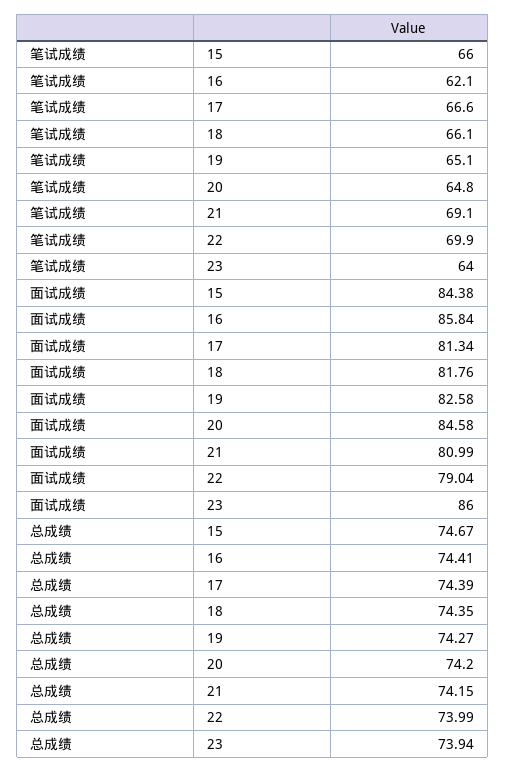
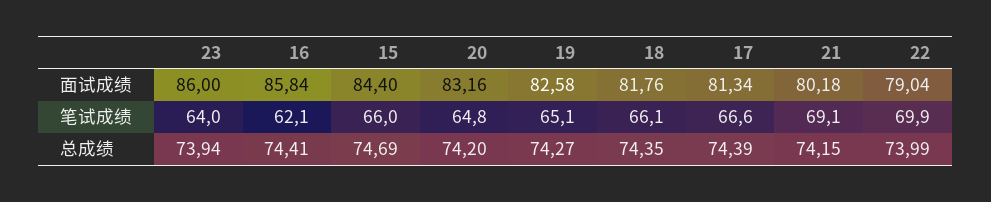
  {
    "笔试成绩": {
      "15": 66,
      "16": 62.1,
      "17": 66.6,
      "18": 66.1,
      "19": 65.1,
      "20": 64.8,
      "21": 69.1,
      "22": 69.9,
      "23": 64
    },
    "面试成绩": {
-     "15": 84.38,
+     "15": 84.4,
      "16": 85.84,
      "17": 81.34,
      "18": 81.76,
      "19": 82.58,
-     "20": 84.58,
+     "20": 83.16,
-     "21": 80.99,
+     "21": 80.18,
      "22": 79.04,
      "23": 86
    },
    "总成绩": {
-     "15": 74.67,
+     "15": 74.69,
      "16": 74.41,
      "17": 74.39,
      "18": 74.35,
      "19": 74.27,
      "20": 74.2,
      "21": 74.15,
      "22": 73.99,
      "23": 73.94
    }
  }

